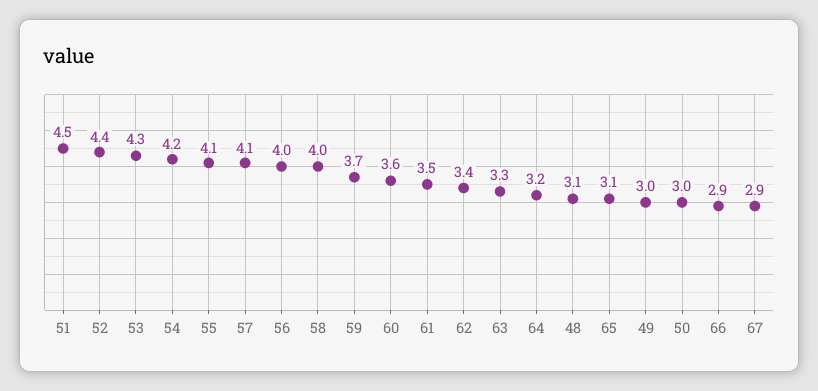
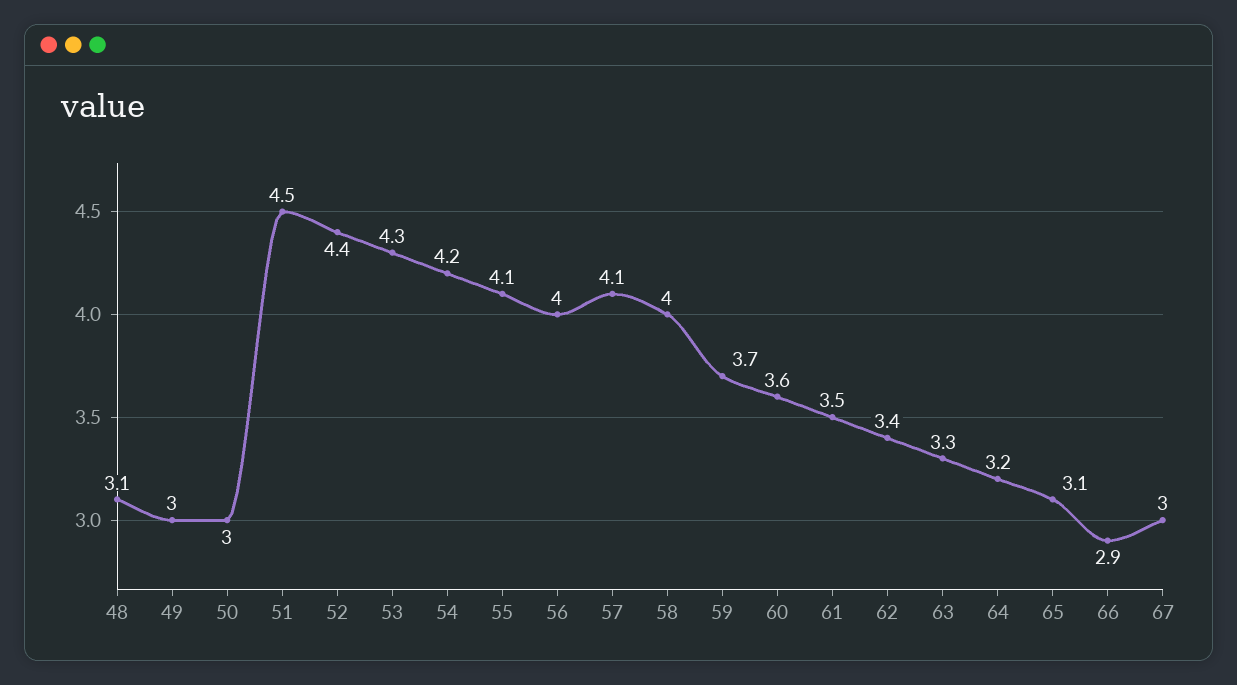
  {
    "51": 4.5,
    "52": 4.4,
    "53": 4.3,
    "54": 4.2,
    "55": 4.1,
    "57": 4.1,
    "56": 4,
    "58": 4,
    "59": 3.7,
    "60": 3.6,
    "61": 3.5,
    "62": 3.4,
    "63": 3.3,
    "64": 3.2,
    "48": 3.1,
    "65": 3.1,
    "49": 3,
    "50": 3,
    "66": 2.9,
-   "67": 2.9
+   "67": 3
  }

